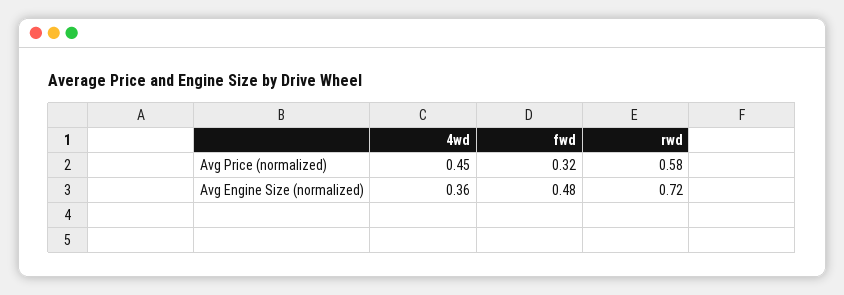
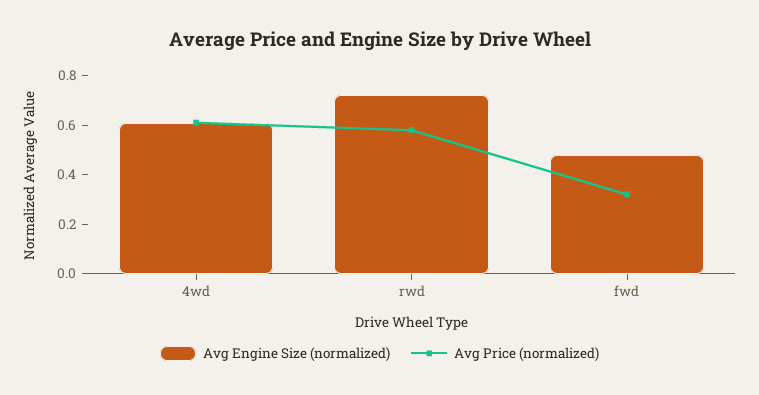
  {
    "Avg Price (normalized)": {
-     "4wd": 0.45,
+     "4wd": 0.6,
      "fwd": 0.32,
      "rwd": 0.58
    },
    "Avg Engine Size (normalized)": {
-     "4wd": 0.36,
+     "4wd": 0.6,
      "fwd": 0.48,
      "rwd": 0.72
    }
  }

